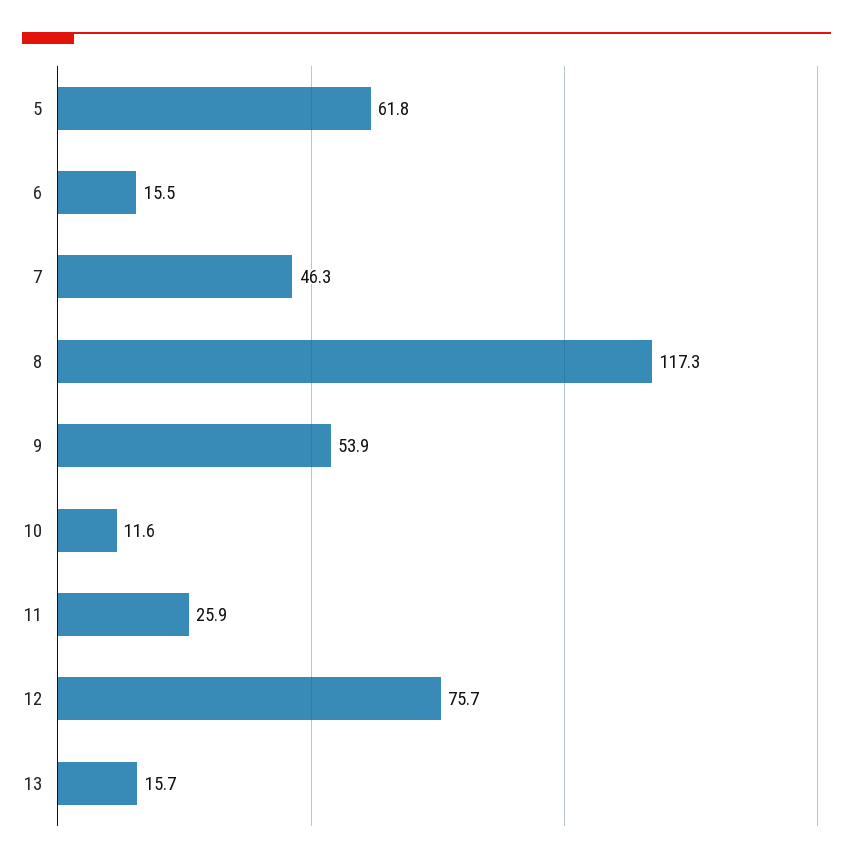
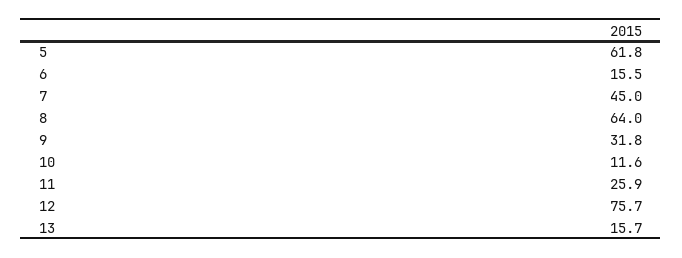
  {
    "5": 61.8,
    "6": 15.5,
-   "7": 46.3,
+   "7": 45,
-   "8": 117.3,
+   "8": 64,
-   "9": 53.9,
+   "9": 31.8,
    "10": 11.6,
    "11": 25.9,
    "12": 75.7,
    "13": 15.7
  }

